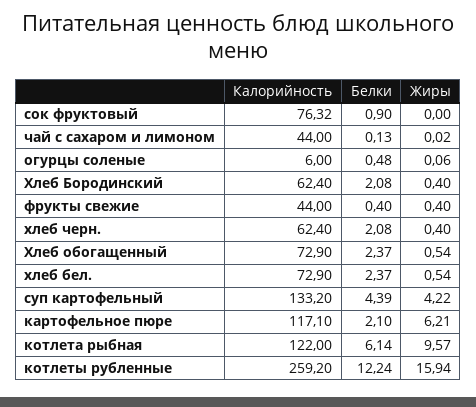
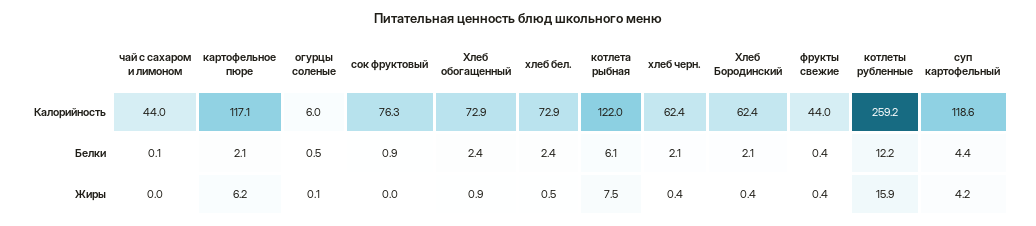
  {
    "Калорийность": {
      "сок фруктовый": 76.32,
      "чай с сахаром и лимоном": 44,
      "огурцы соленые": 6,
      "Хлеб Бородинский": 62.4,
      "фрукты свежие": 44,
      "хлеб черн.": 62.4,
      "Хлеб обогащенный": 72.9,
      "хлеб бел.": 72.9,
-     "суп картофельный": 133.2,
+     "суп картофельный": 118.6,
      "картофельное пюре": 117.1,
      "котлета рыбная": 122,
      "котлеты рубленные": 259.2
    },
    "Белки": {
      "сок фруктовый": 0.9,
      "чай с сахаром и лимоном": 0.13,
      "огурцы соленые": 0.48,
      "Хлеб Бородинский": 2.08,
      "фрукты свежие": 0.4,
      "хлеб черн.": 2.08,
      "Хлеб обогащенный": 2.37,
      "хлеб бел.": 2.37,
      "суп картофельный": 4.39,
      "картофельное пюре": 2.1,
      "котлета рыбная": 6.14,
      "котлеты рубленные": 12.24
    },
    "Жиры": {
      "сок фруктовый": 0,
      "чай с сахаром и лимоном": 0.02,
      "огурцы соленые": 0.06,
      "Хлеб Бородинский": 0.4,
      "фрукты свежие": 0.4,
      "хлеб черн.": 0.4,
-     "Хлеб обогащенный": 0.54,
+     "Хлеб обогащенный": 0.9,
      "хлеб бел.": 0.54,
      "суп картофельный": 4.22,
      "картофельное пюре": 6.21,
-     "котлета рыбная": 9.57,
+     "котлета рыбная": 7.5,
      "котлеты рубленные": 15.94
    }
  }

